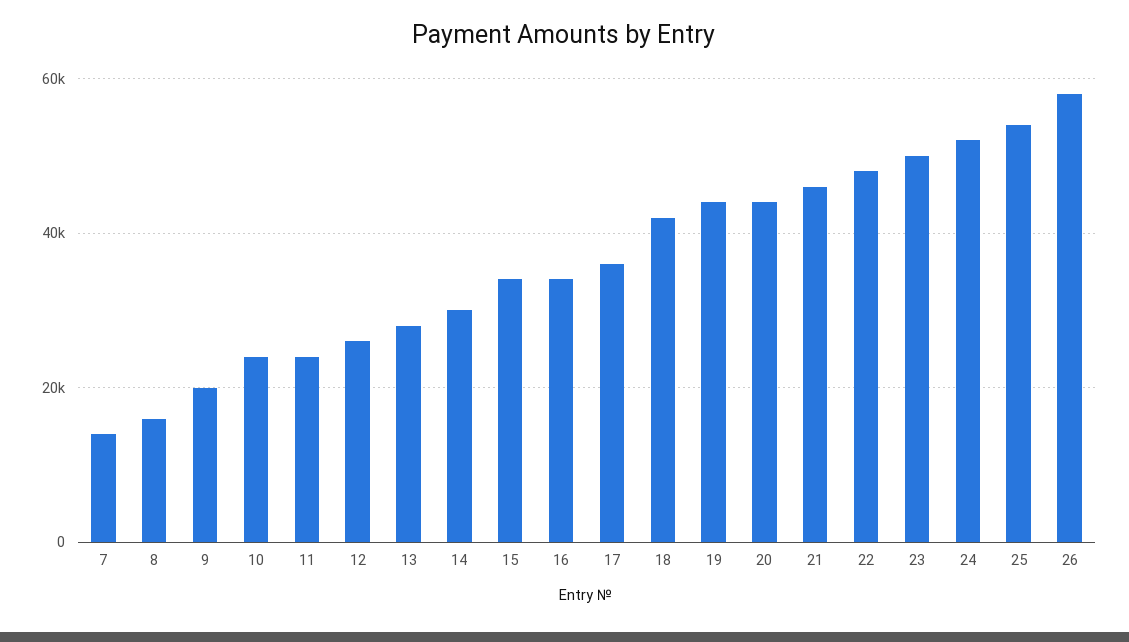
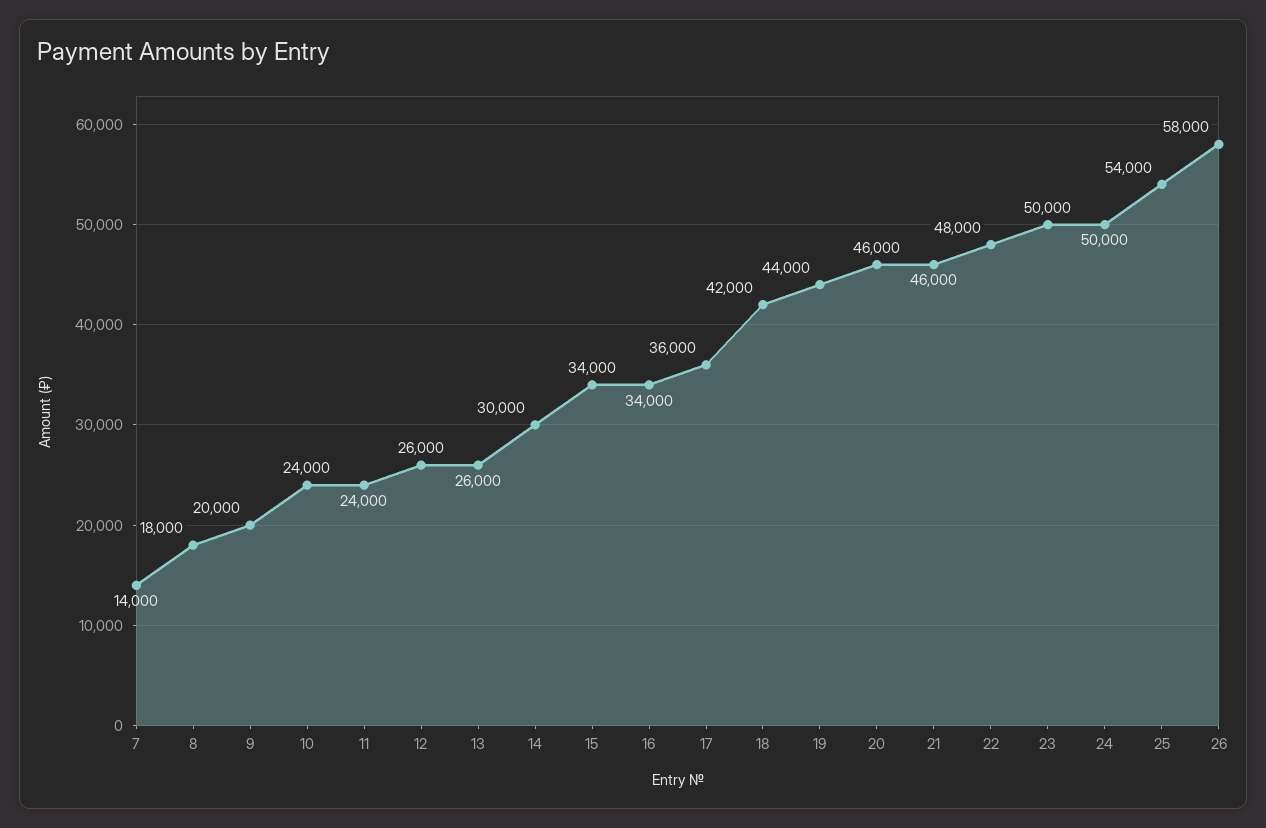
  {
    "7": 14000,
-   "8": 16000,
+   "8": 18000,
    "9": 20000,
    "10": 24000,
    "11": 24000,
    "12": 26000,
-   "13": 28000,
+   "13": 26000,
    "14": 30000,
    "15": 34000,
    "16": 34000,
    "17": 36000,
    "18": 42000,
    "19": 44000,
-   "20": 44000,
+   "20": 46000,
    "21": 46000,
    "22": 48000,
    "23": 50000,
-   "24": 52000,
+   "24": 50000,
    "25": 54000,
    "26": 58000
  }

